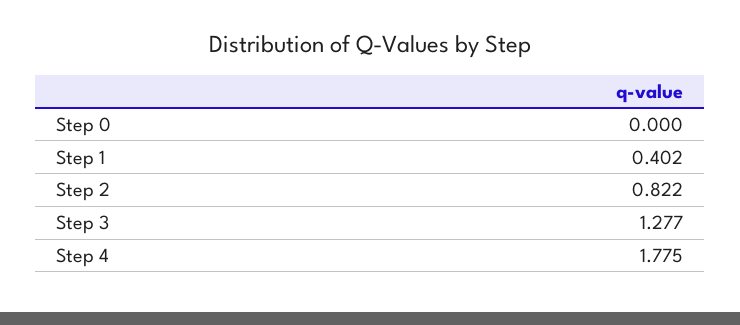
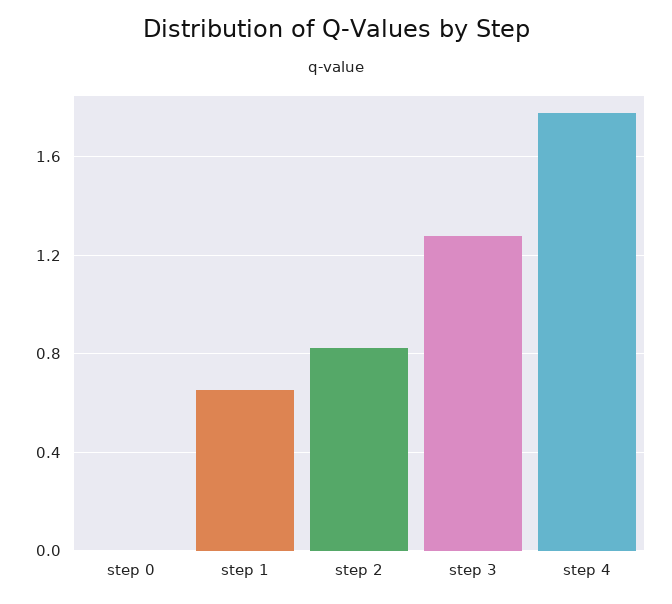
  {
    "Step 0": 0,
-   "Step 1": 0.402,
+   "Step 1": 0.65,
    "Step 2": 0.822,
    "Step 3": 1.277,
    "Step 4": 1.775
  }

